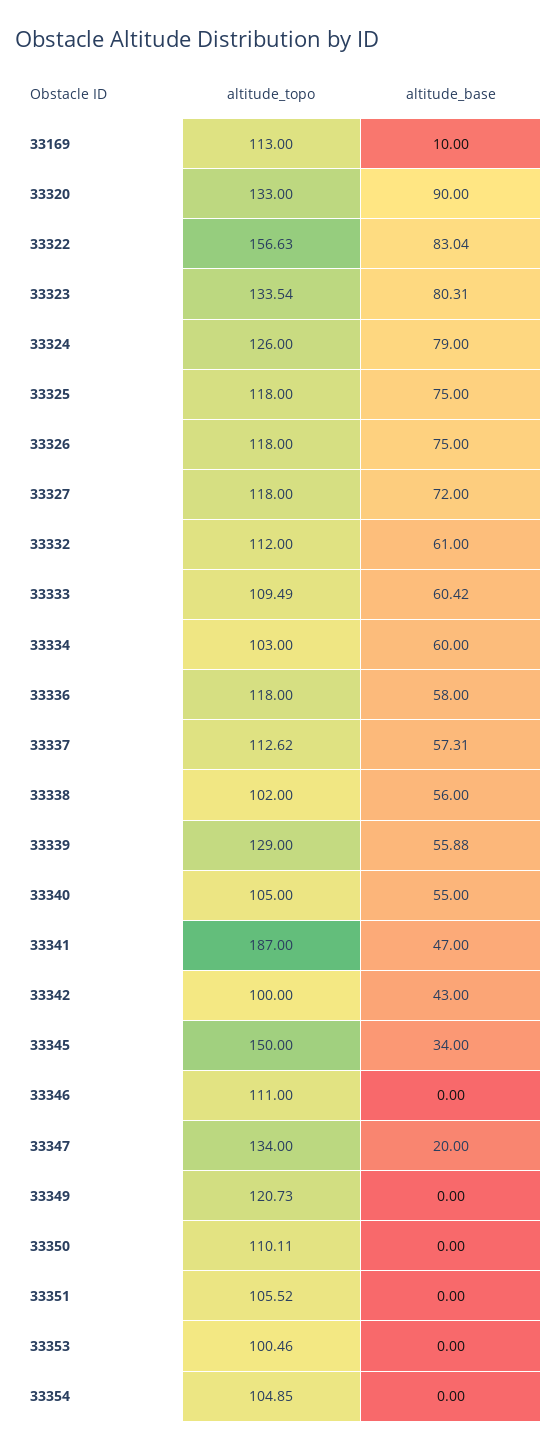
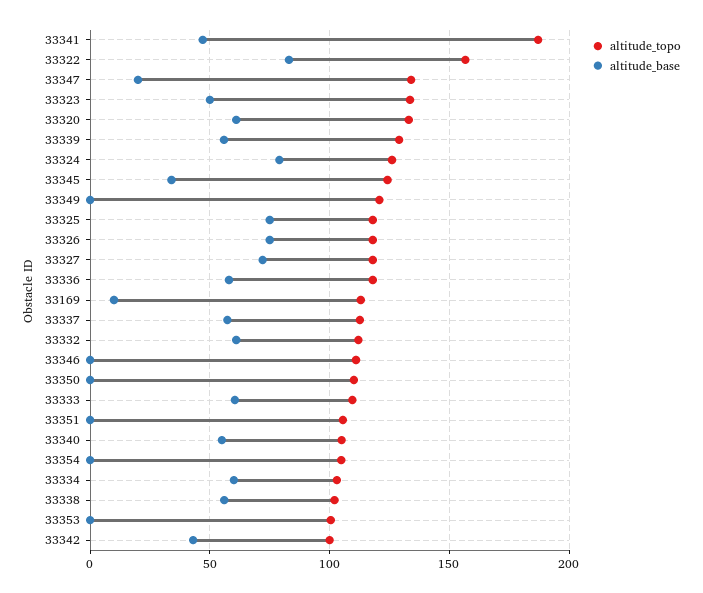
  {
    "altitude_topo": {
      "33169": 113,
      "33320": 133,
      "33322": 156.63,
      "33323": 133.54,
      "33324": 126,
      "33325": 118,
      "33326": 118,
      "33327": 118,
      "33332": 112,
      "33333": 109.49,
      "33334": 103,
      "33336": 118,
      "33337": 112.62,
      "33338": 102,
      "33339": 129,
      "33340": 105,
      "33341": 187,
      "33342": 100,
-     "33345": 150,
+     "33345": 125,
      "33346": 111,
      "33347": 134,
      "33349": 120.73,
      "33350": 110.11,
      "33351": 105.52,
      "33353": 100.46,
      "33354": 104.85
    },
    "altitude_base": {
      "33169": 10,
-     "33320": 90,
+     "33320": 60,
      "33322": 83.04,
-     "33323": 80.31,
+     "33323": 50,
      "33324": 79,
      "33325": 75,
      "33326": 75,
      "33327": 72,
      "33332": 61,
      "33333": 60.42,
      "33334": 60,
      "33336": 58,
      "33337": 57.31,
      "33338": 56,
      "33339": 55.88,
      "33340": 55,
      "33341": 47,
      "33342": 43,
      "33345": 34,
      "33346": 0,
      "33347": 20,
      "33349": 0,
      "33350": 0,
      "33351": 0,
      "33353": 0,
      "33354": 0
    }
  }

